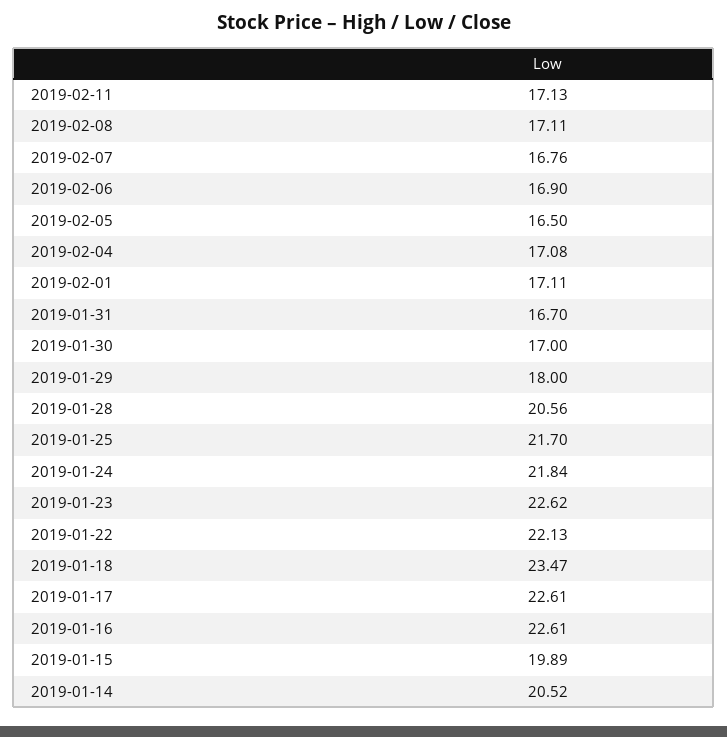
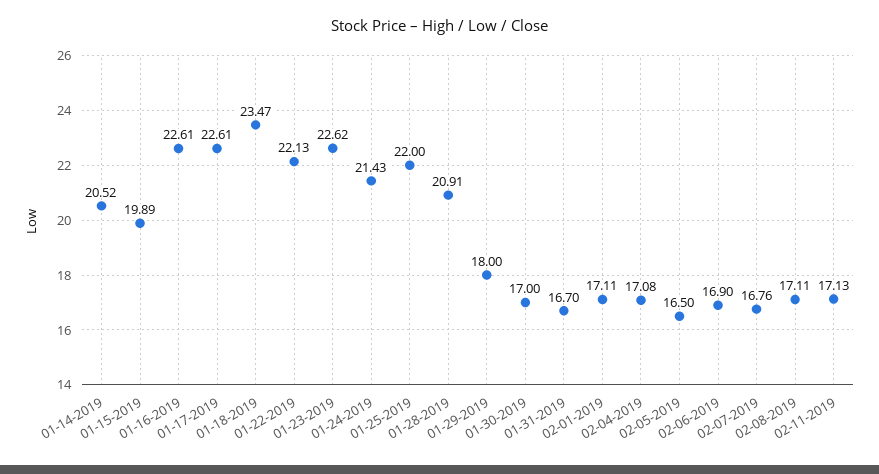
  {
    "2019-02-11": 17.13,
    "2019-02-08": 17.11,
    "2019-02-07": 16.76,
    "2019-02-06": 16.9,
    "2019-02-05": 16.5,
    "2019-02-04": 17.08,
    "2019-02-01": 17.11,
    "2019-01-31": 16.7,
    "2019-01-30": 17,
    "2019-01-29": 18,
-   "2019-01-28": 20.56,
+   "2019-01-28": 20.91,
-   "2019-01-25": 21.7,
+   "2019-01-25": 22,
-   "2019-01-24": 21.84,
+   "2019-01-24": 21.43,
    "2019-01-23": 22.62,
    "2019-01-22": 22.13,
    "2019-01-18": 23.47,
    "2019-01-17": 22.61,
    "2019-01-16": 22.61,
    "2019-01-15": 19.89,
    "2019-01-14": 20.52
  }

